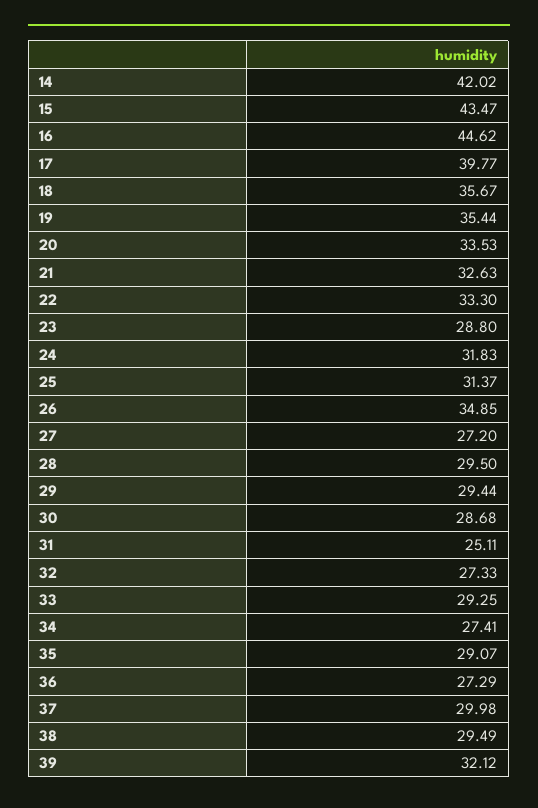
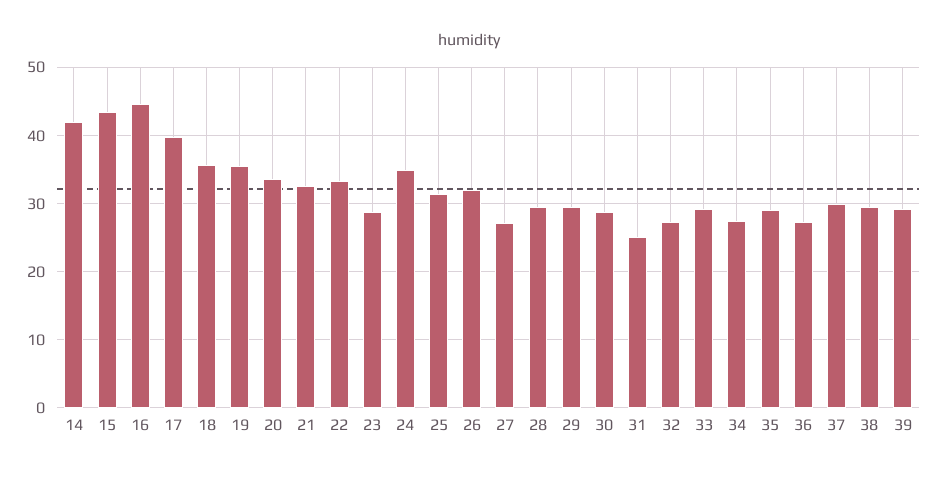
  {
    "14": 42.02,
    "15": 43.47,
    "16": 44.62,
    "17": 39.77,
    "18": 35.67,
    "19": 35.44,
    "20": 33.53,
    "21": 32.63,
    "22": 33.3,
    "23": 28.8,
-   "24": 31.83,
+   "24": 35,
    "25": 31.37,
-   "26": 34.85,
+   "26": 32,
    "27": 27.2,
    "28": 29.5,
    "29": 29.44,
    "30": 28.68,
    "31": 25.11,
    "32": 27.33,
    "33": 29.25,
    "34": 27.41,
    "35": 29.07,
    "36": 27.29,
    "37": 29.98,
    "38": 29.49,
-   "39": 32.12
+   "39": 29
  }

